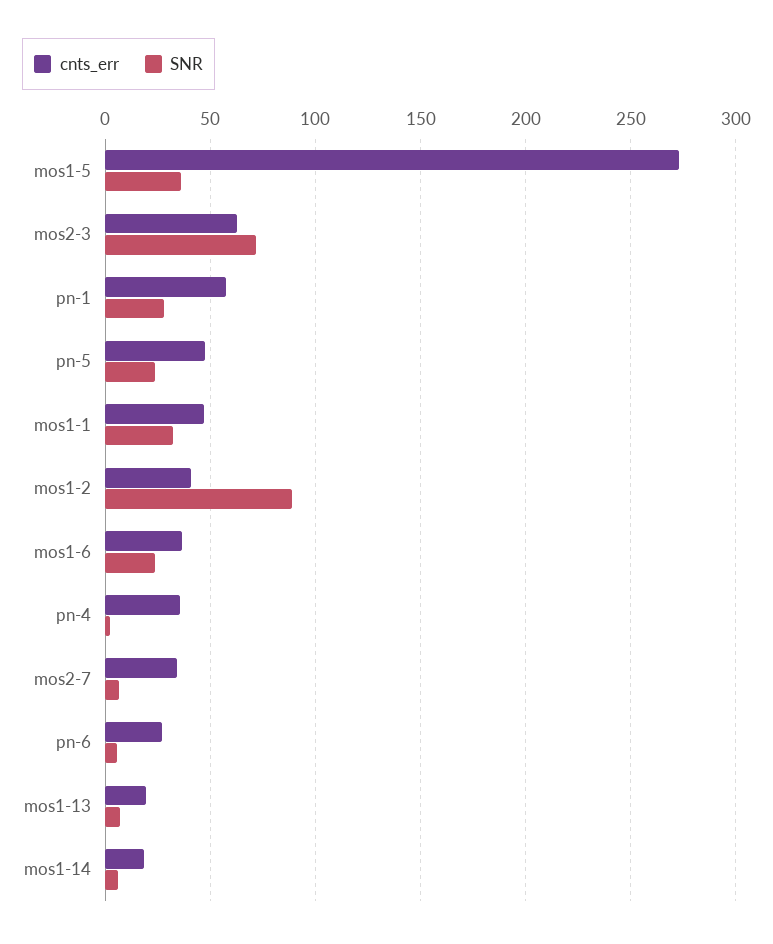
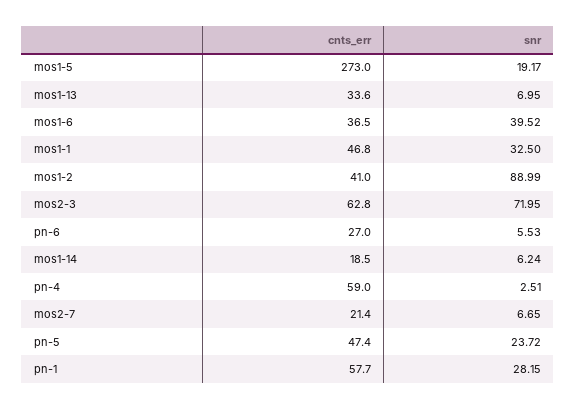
  {
    "cnts_err": {
      "mos1-5": 273,
      "mos2-3": 62.8,
      "pn-1": 57.7,
      "pn-5": 47.4,
      "mos1-1": 46.8,
      "mos1-2": 41,
      "mos1-6": 36.5,
-     "pn-4": 35,
+     "pn-4": 59,
-     "mos2-7": 35,
+     "mos2-7": 21.4,
      "pn-6": 27,
-     "mos1-13": 20,
+     "mos1-13": 33.6,
      "mos1-14": 18.5
    },
    "SNR": {
-     "mos1-5": 35,
+     "mos1-5": 19.17,
      "mos2-3": 71.95,
      "pn-1": 28.15,
      "pn-5": 23.72,
      "mos1-1": 32.5,
      "mos1-2": 88.99,
-     "mos1-6": 25,
+     "mos1-6": 39.52,
      "pn-4": 2.51,
      "mos2-7": 6.65,
      "pn-6": 5.53,
      "mos1-13": 6.95,
      "mos1-14": 6.24
    }
  }

